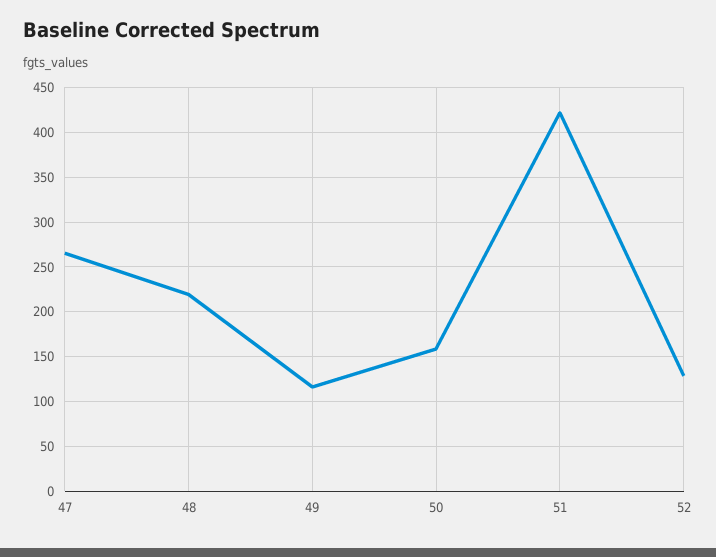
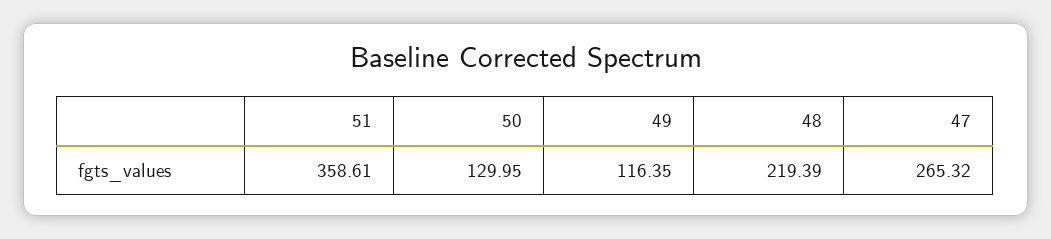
  {
    "47": 265.32,
    "48": 219.39,
    "49": 116.35,
-   "50": 160,
+   "50": 129.95,
-   "51": 420,
+   "51": 358.61
-   "52": 130
  }

